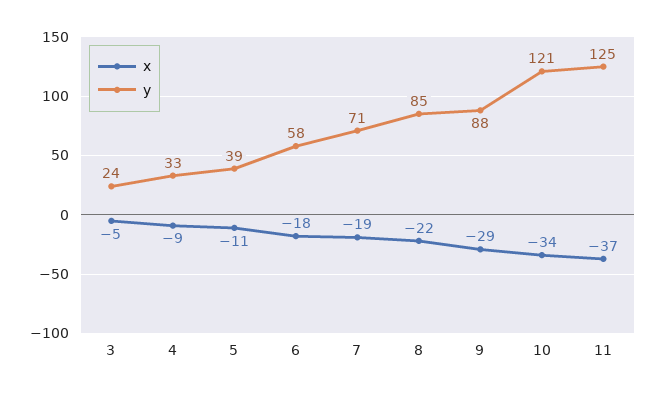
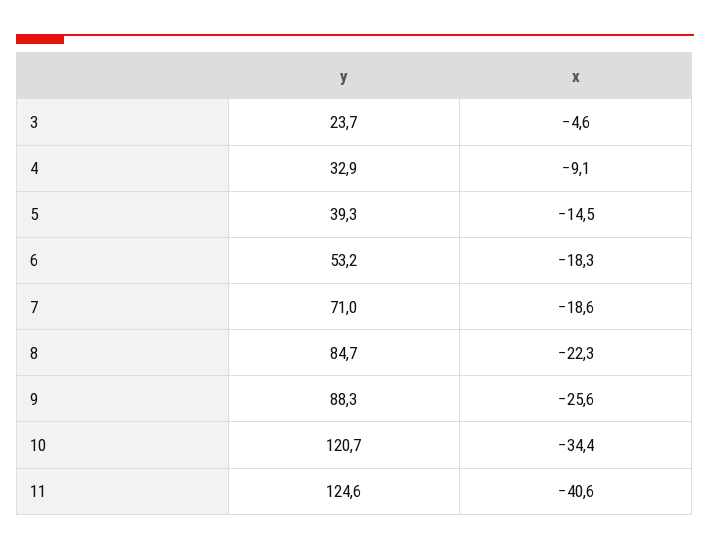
  {
    "x": {
      "3": -4.6,
      "4": -9.1,
-     "5": -11,
+     "5": -14.5,
      "6": -18.3,
      "7": -18.6,
      "8": -22.3,
-     "9": -29,
+     "9": -25.6,
      "10": -34.4,
-     "11": -37
+     "11": -40.6
    },
    "y": {
      "3": 23.7,
      "4": 32.9,
      "5": 39.3,
-     "6": 58,
+     "6": 53.2,
      "7": 71,
      "8": 84.7,
      "9": 88.3,
      "10": 120.7,
      "11": 124.6
    }
  }

